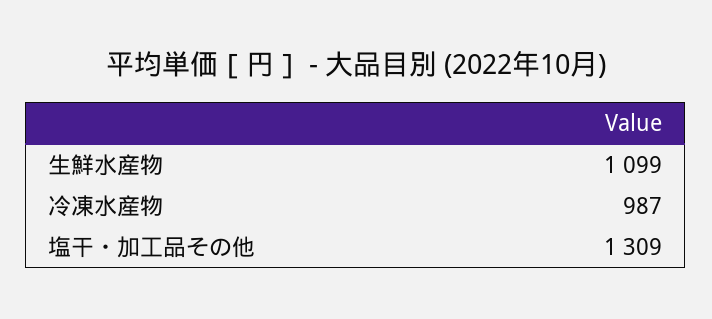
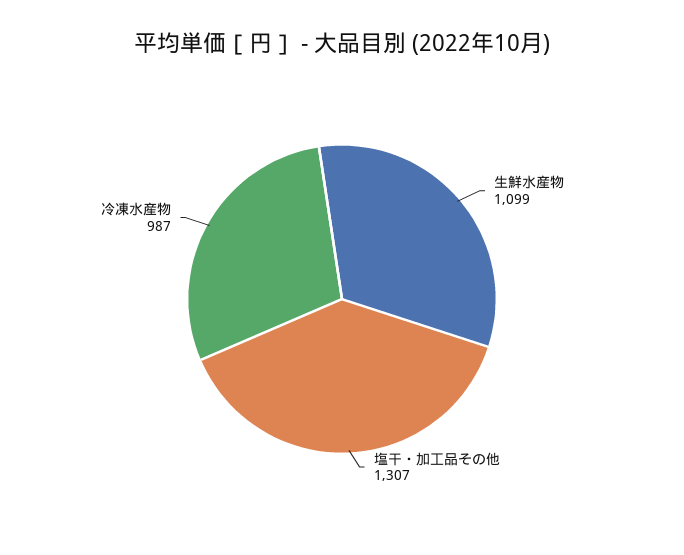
  {
    "生鮮水産物": 1099,
    "冷凍水産物": 987,
-   "塩干・加工品その他": 1309
+   "塩干・加工品その他": 1307
  }

